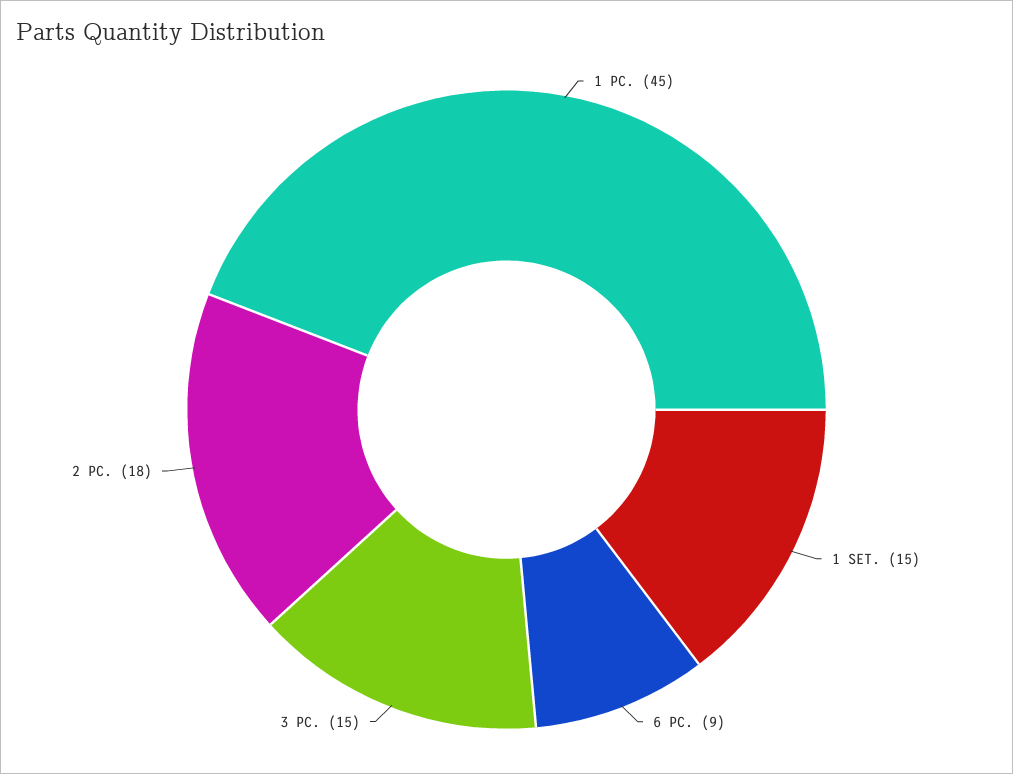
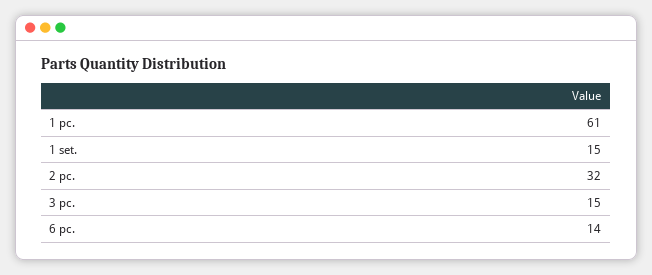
  {
-   "1 PC.": 45,
+   "1 PC.": 61,
    "1 SET.": 15,
-   "6 PC.": 9,
+   "6 PC.": 14,
    "3 PC.": 15,
-   "2 PC.": 18
+   "2 PC.": 32
  }

